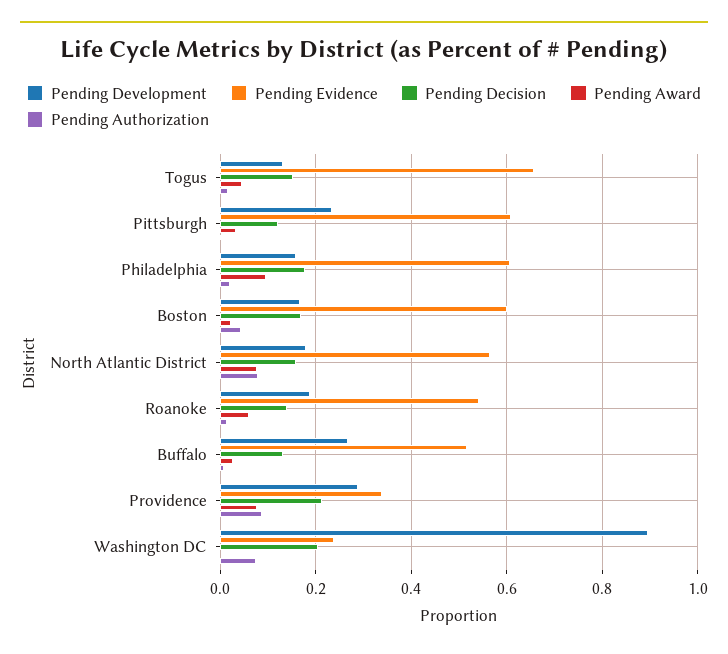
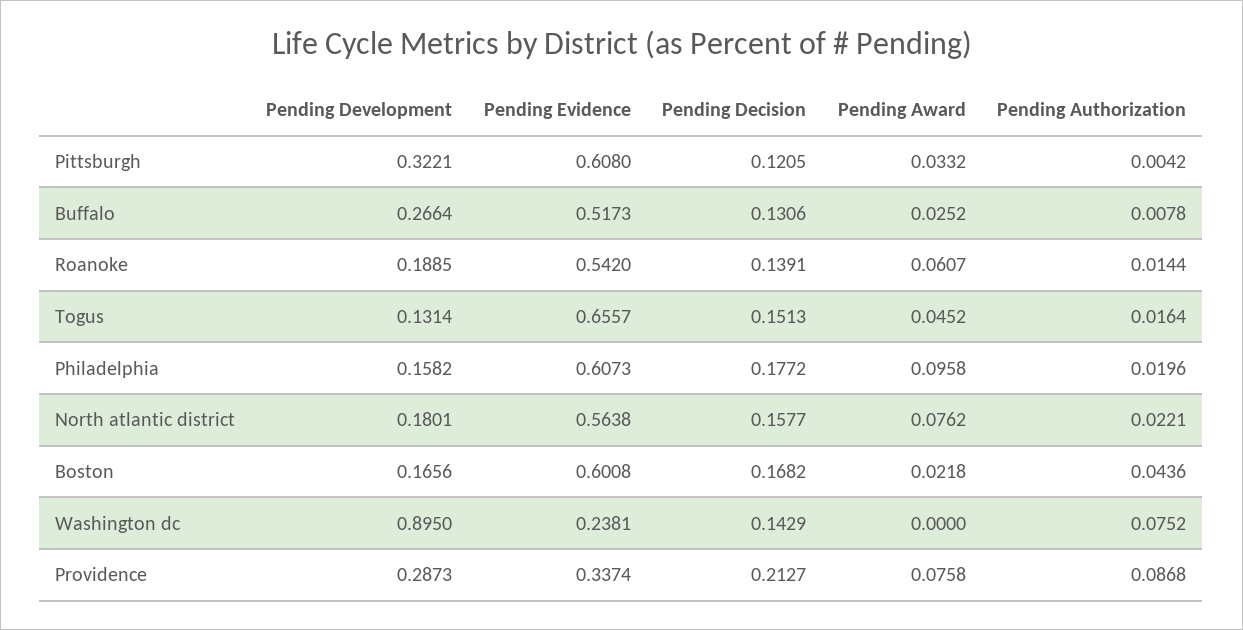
  {
    "Pending Development": {
      "Togus": 0.1314,
-     "Pittsburgh": 0.24,
+     "Pittsburgh": 0.3221,
      "Philadelphia": 0.1582,
      "Boston": 0.1656,
      "North Atlantic District": 0.1801,
      "Roanoke": 0.1885,
      "Buffalo": 0.2664,
      "Providence": 0.2873,
      "Washington DC": 0.895
    },
    "Pending Evidence": {
      "Togus": 0.6557,
      "Pittsburgh": 0.608,
      "Philadelphia": 0.6073,
      "Boston": 0.6008,
      "North Atlantic District": 0.5638,
      "Roanoke": 0.542,
      "Buffalo": 0.5173,
      "Providence": 0.3374,
      "Washington DC": 0.2381
    },
    "Pending Decision": {
      "Togus": 0.1513,
      "Pittsburgh": 0.1205,
      "Philadelphia": 0.1772,
      "Boston": 0.1682,
      "North Atlantic District": 0.1577,
      "Roanoke": 0.1391,
      "Buffalo": 0.1306,
      "Providence": 0.2127,
-     "Washington DC": 0.2
+     "Washington DC": 0.1429
    },
    "Pending Award": {
      "Togus": 0.0452,
      "Pittsburgh": 0.0332,
      "Philadelphia": 0.0958,
      "Boston": 0.0218,
      "North Atlantic District": 0.0762,
      "Roanoke": 0.0607,
      "Buffalo": 0.0252,
      "Providence": 0.0758,
      "Washington DC": 0
    },
    "Pending Authorization": {
      "Togus": 0.0164,
      "Pittsburgh": 0.0042,
      "Philadelphia": 0.0196,
      "Boston": 0.0436,
-     "North Atlantic District": 0.08,
+     "North Atlantic District": 0.0221,
      "Roanoke": 0.0144,
      "Buffalo": 0.0078,
      "Providence": 0.0868,
      "Washington DC": 0.0752
    }
  }

